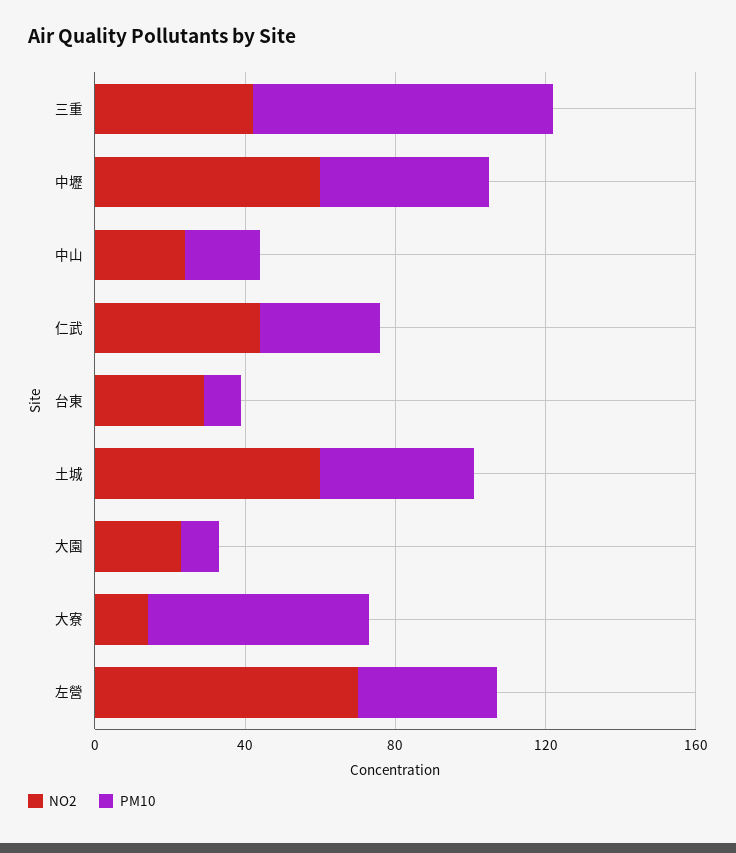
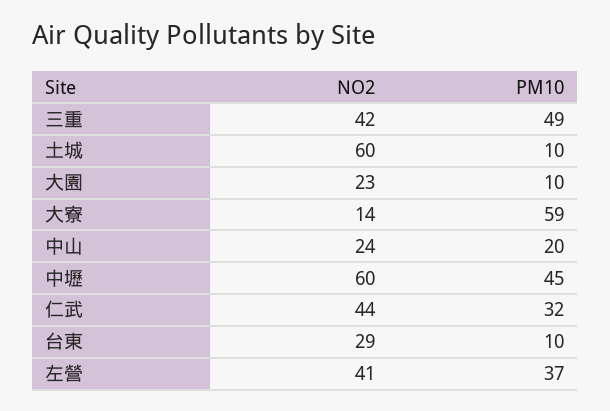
  {
    "NO2": {
      "三重": 42,
      "中壢": 60,
      "中山": 24,
      "仁武": 44,
      "台東": 29,
      "土城": 60,
      "大園": 23,
      "大寮": 14,
-     "左營": 70
+     "左營": 41
    },
    "PM10": {
-     "三重": 80,
+     "三重": 49,
      "中壢": 45,
      "中山": 20,
      "仁武": 32,
      "台東": 10,
-     "土城": 40,
+     "土城": 10,
      "大園": 10,
      "大寮": 59,
      "左營": 37
    }
  }

